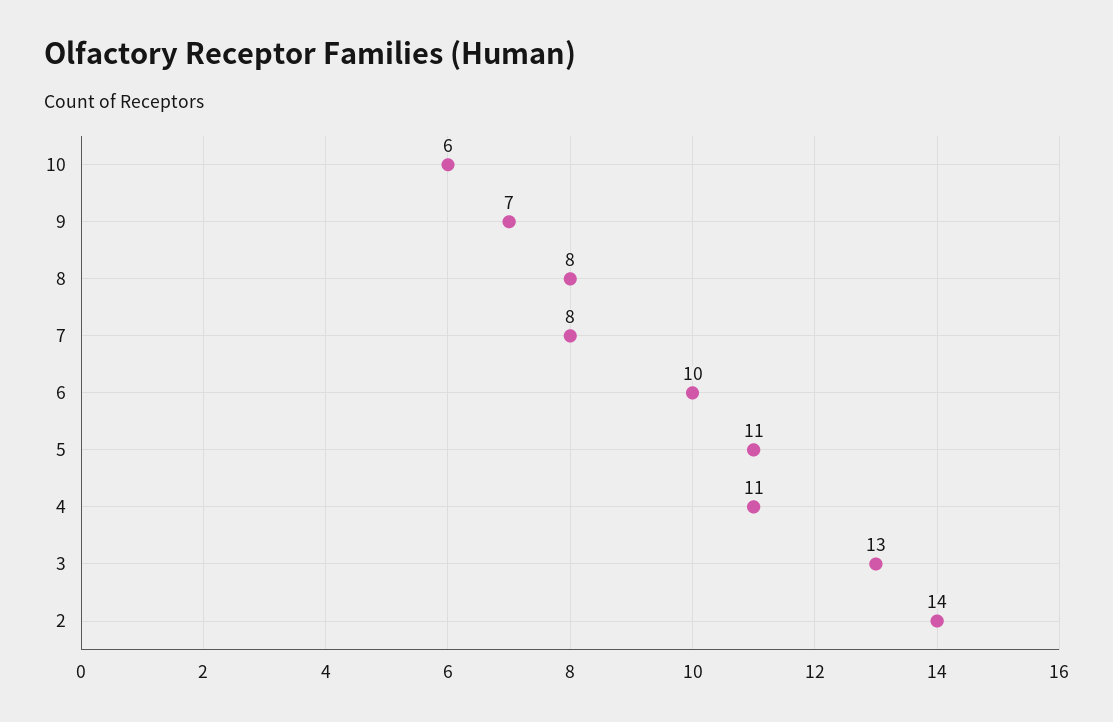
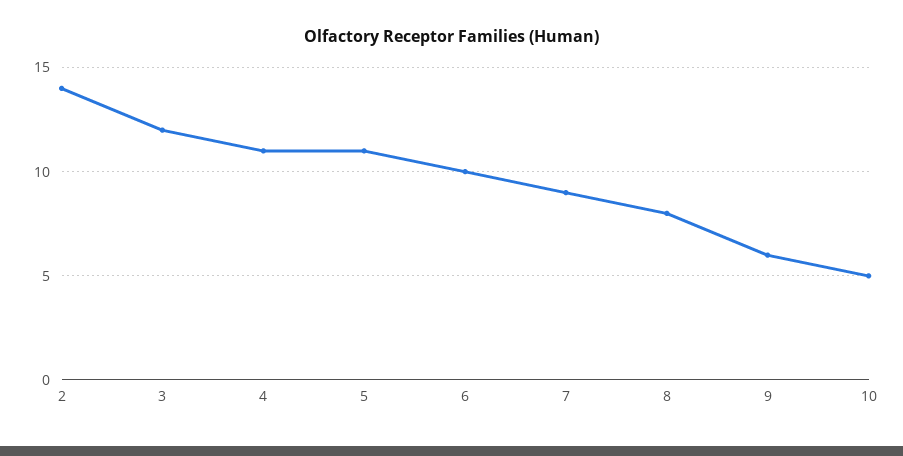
  {
-   "10": 6,
+   "10": 5,
-   "9": 7,
+   "9": 6,
    "8": 8,
-   "7": 8,
+   "7": 9,
    "6": 10,
    "5": 11,
    "4": 11,
-   "3": 13,
+   "3": 12,
    "2": 14
  }

